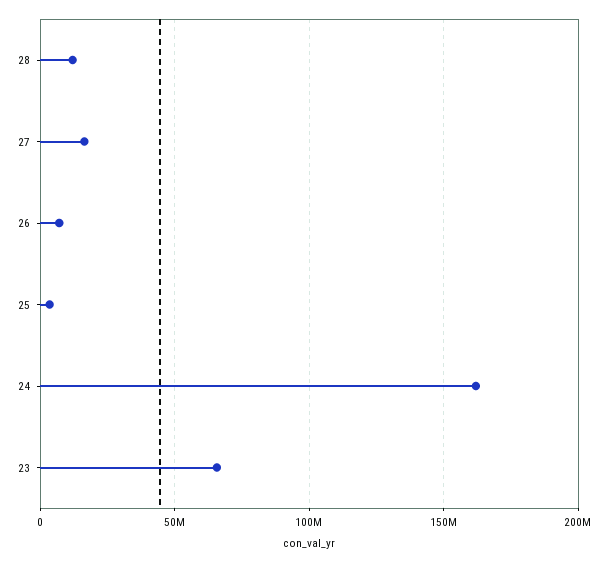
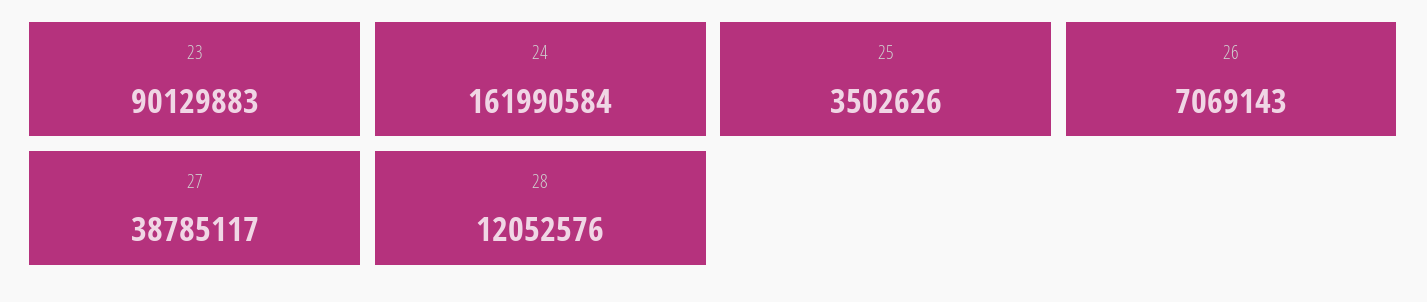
  {
    "28": 12052576,
-   "27": 15000000,
+   "27": 38785117,
    "26": 7069143,
    "25": 3502626,
    "24": 161990584,
-   "23": 65000000
+   "23": 90129883
  }

